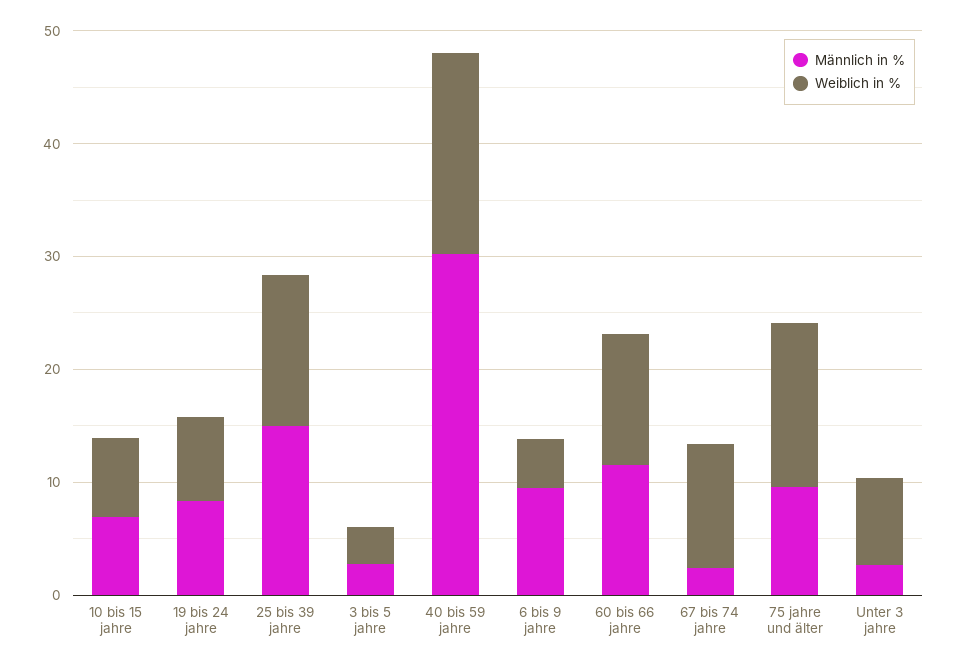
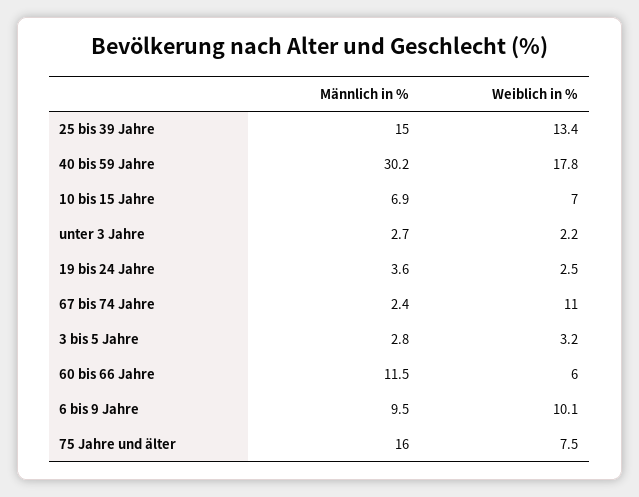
  {
    "Männlich in %": {
      "10 bis 15 jahre": 6.9,
-     "19 bis 24 jahre": 8,
+     "19 bis 24 jahre": 3.6,
      "25 bis 39 jahre": 15,
      "3 bis 5 jahre": 2.8,
      "40 bis 59 jahre": 30.2,
      "6 bis 9 jahre": 9.5,
      "60 bis 66 jahre": 11.5,
      "67 bis 74 jahre": 2.4,
-     "75 jahre und älter": 10,
+     "75 jahre und älter": 16,
      "Unter 3 jahre": 2.7
    },
    "Weiblich in %": {
      "10 bis 15 jahre": 7,
-     "19 bis 24 jahre": 8,
+     "19 bis 24 jahre": 2.5,
      "25 bis 39 jahre": 13.4,
      "3 bis 5 jahre": 3.2,
      "40 bis 59 jahre": 17.8,
-     "6 bis 9 jahre": 4,
+     "6 bis 9 jahre": 10.1,
-     "60 bis 66 jahre": 12,
+     "60 bis 66 jahre": 6,
      "67 bis 74 jahre": 11,
-     "75 jahre und älter": 14,
+     "75 jahre und älter": 7.5,
-     "Unter 3 jahre": 8
+     "Unter 3 jahre": 2.2
    }
  }

